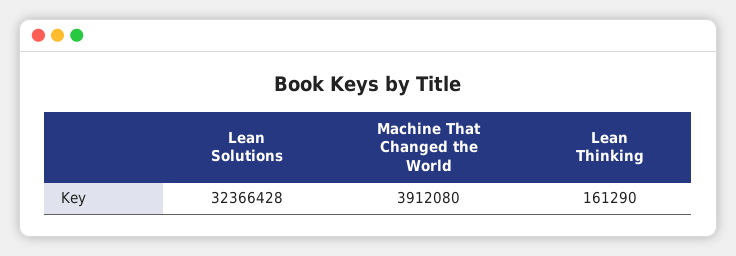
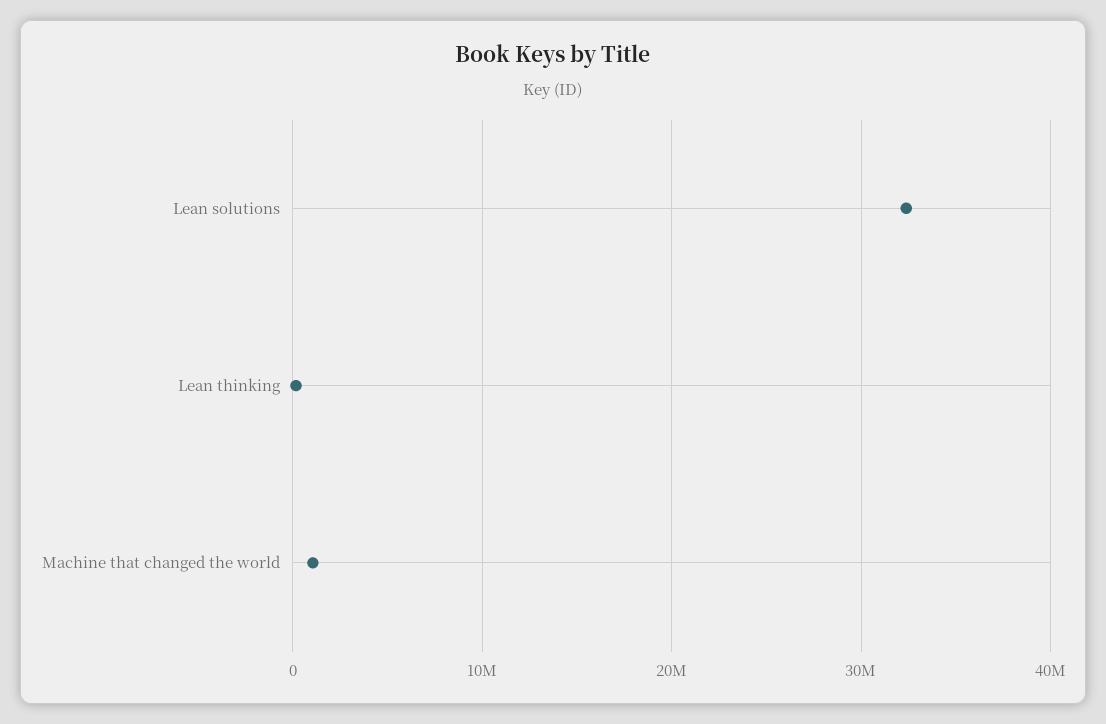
  {
    "Lean Solutions": 32366428,
-   "Machine That Changed the World": 3912080,
+   "Machine That Changed the World": 1000000,
    "Lean Thinking": 161290
  }

